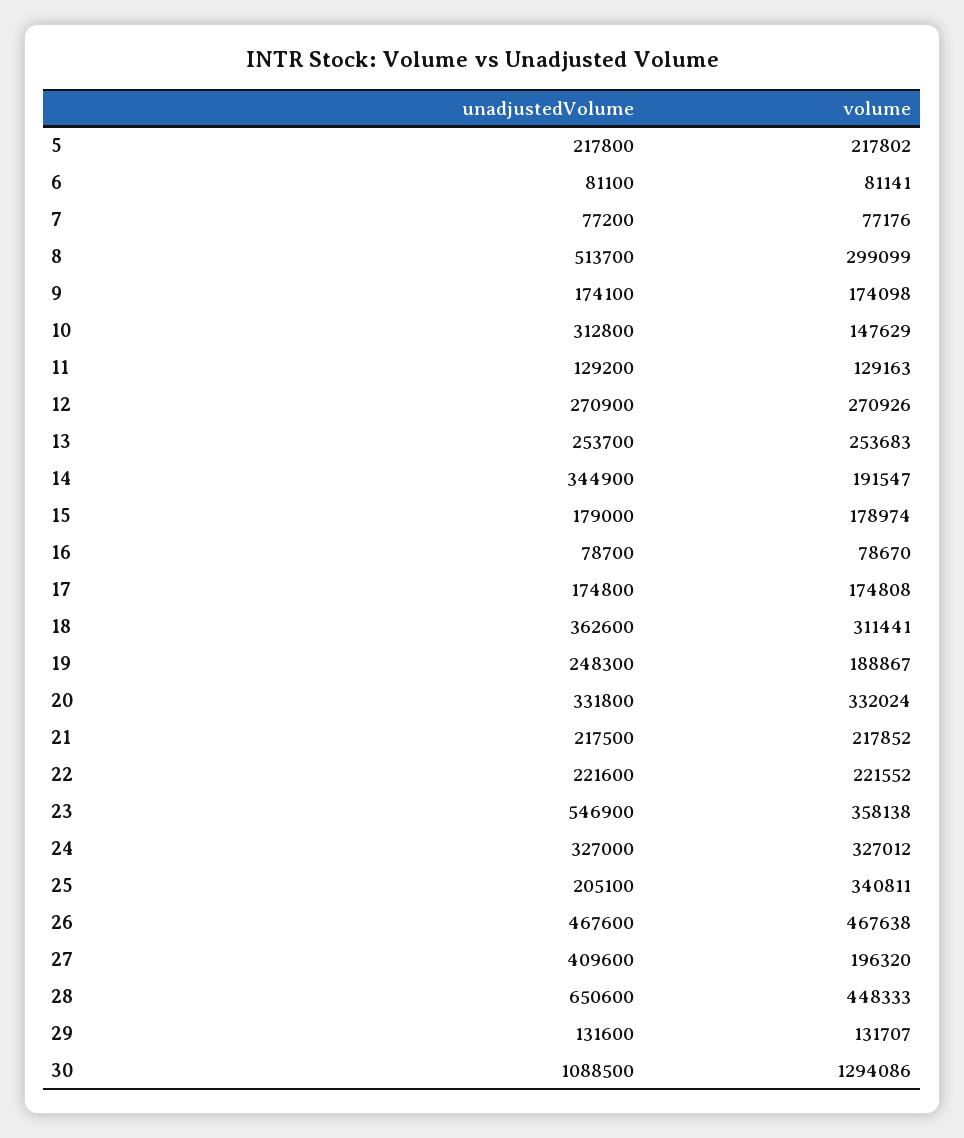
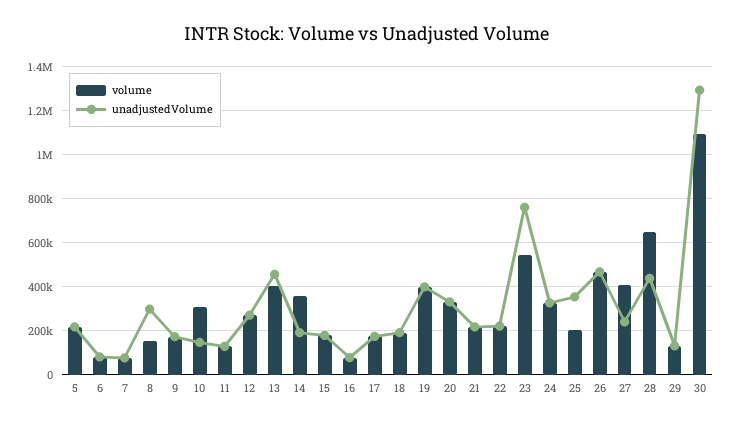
  {
    "unadjustedVolume": {
      "5": 217800,
      "6": 81100,
      "7": 77200,
-     "8": 513700,
+     "8": 300000,
      "9": 174100,
-     "10": 312800,
+     "10": 150000,
      "11": 129200,
      "12": 270900,
-     "13": 253700,
+     "13": 450000,
-     "14": 344900,
+     "14": 200000,
      "15": 179000,
      "16": 78700,
      "17": 174800,
-     "18": 362600,
+     "18": 200000,
-     "19": 248300,
+     "19": 400000,
      "20": 331800,
      "21": 217500,
      "22": 221600,
-     "23": 546900,
+     "23": 750000,
      "24": 327000,
-     "25": 205100,
+     "25": 350000,
      "26": 467600,
-     "27": 409600,
+     "27": 250000,
-     "28": 650600,
+     "28": 450000,
      "29": 131600,
-     "30": 1088500
+     "30": 1300000
    },
    "volume": {
      "5": 217802,
      "6": 81141,
      "7": 77176,
-     "8": 299099,
+     "8": 150000,
      "9": 174098,
-     "10": 147629,
+     "10": 300000,
      "11": 129163,
      "12": 270926,
-     "13": 253683,
+     "13": 400000,
-     "14": 191547,
+     "14": 350000,
      "15": 178974,
      "16": 78670,
      "17": 174808,
-     "18": 311441,
+     "18": 200000,
-     "19": 188867,
+     "19": 400000,
      "20": 332024,
      "21": 217852,
      "22": 221552,
-     "23": 358138,
+     "23": 550000,
      "24": 327012,
-     "25": 340811,
+     "25": 200000,
      "26": 467638,
-     "27": 196320,
+     "27": 400000,
-     "28": 448333,
+     "28": 650000,
      "29": 131707,
-     "30": 1294086
+     "30": 1100000
    }
  }

